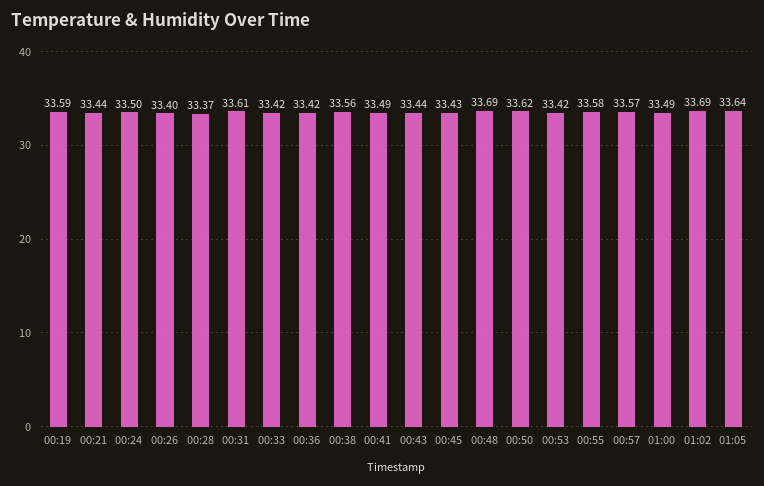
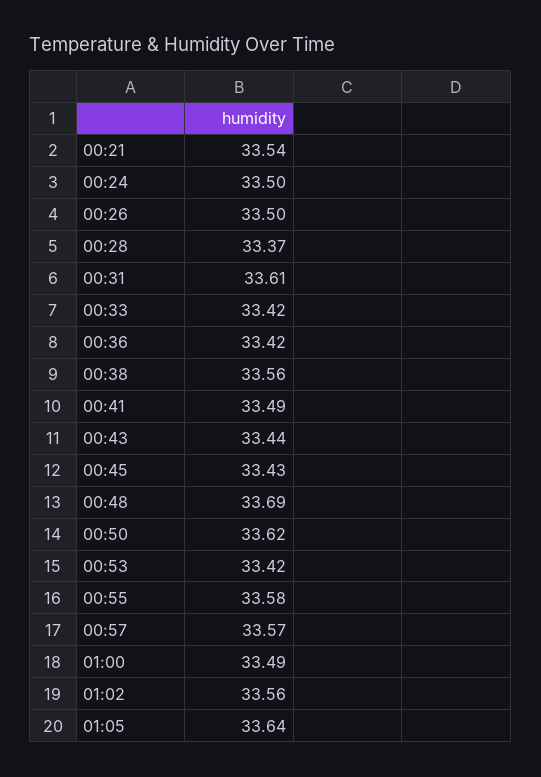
  {
-   "00:19": 33.59,
-   "00:21": 33.44,
+   "00:21": 33.54,
    "00:24": 33.5,
-   "00:26": 33.4,
+   "00:26": 33.5,
    "00:28": 33.37,
    "00:31": 33.61,
    "00:33": 33.42,
    "00:36": 33.42,
    "00:38": 33.56,
    "00:41": 33.49,
    "00:43": 33.44,
    "00:45": 33.43,
    "00:48": 33.69,
    "00:50": 33.62,
    "00:53": 33.42,
    "00:55": 33.58,
    "00:57": 33.57,
    "01:00": 33.49,
-   "01:02": 33.69,
+   "01:02": 33.56,
    "01:05": 33.64
  }

